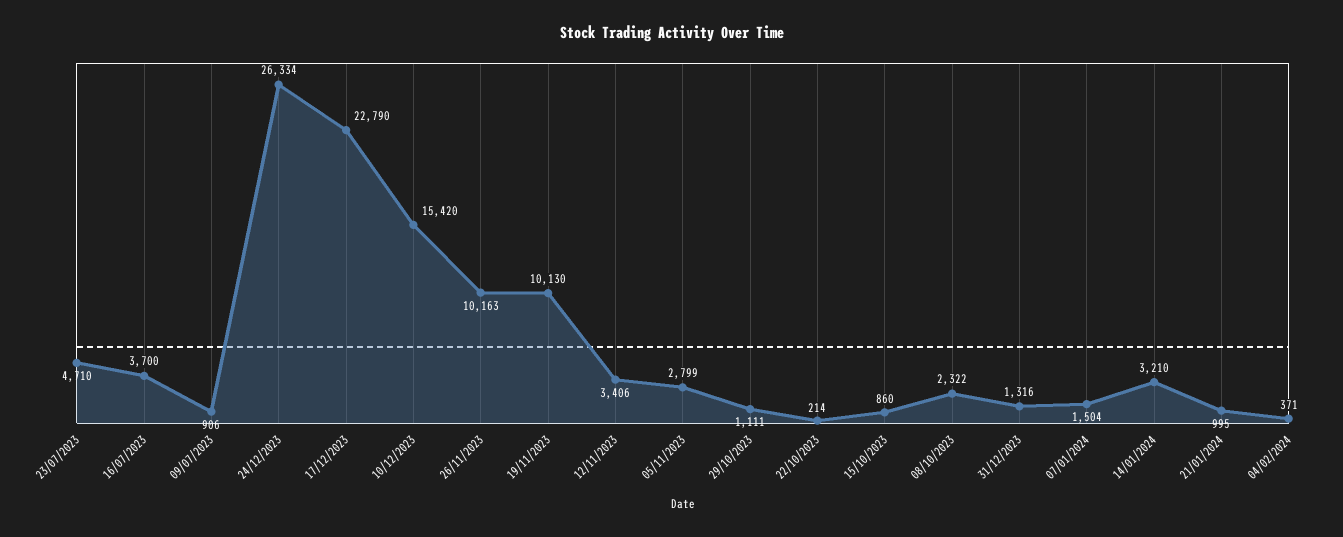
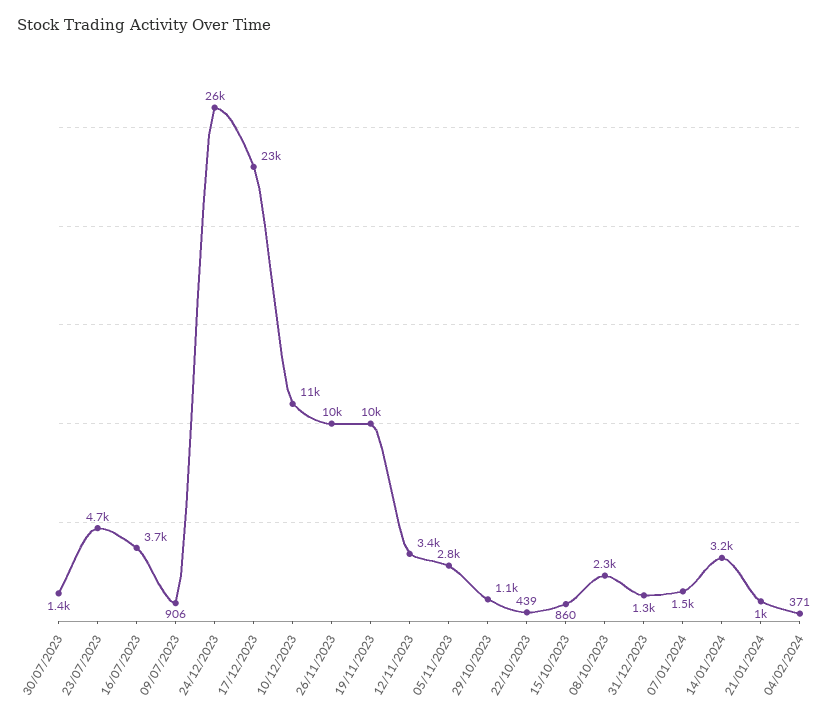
  {
    "23/07/2023": 4710,
    "16/07/2023": 3700,
    "09/07/2023": 906,
    "24/12/2023": 26334,
    "17/12/2023": 22790,
-   "10/12/2023": 15420,
+   "10/12/2023": 11000,
    "26/11/2023": 10163,
    "19/11/2023": 10130,
    "12/11/2023": 3406,
    "05/11/2023": 2799,
    "29/10/2023": 1111,
-   "22/10/2023": 214,
+   "22/10/2023": 439,
    "15/10/2023": 860,
    "08/10/2023": 2322,
    "31/12/2023": 1316,
    "07/01/2024": 1504,
    "14/01/2024": 3210,
    "21/01/2024": 995,
-   "04/02/2024": 371
+   "04/02/2024": 371,
+   "30/07/2023": 1400
  }

